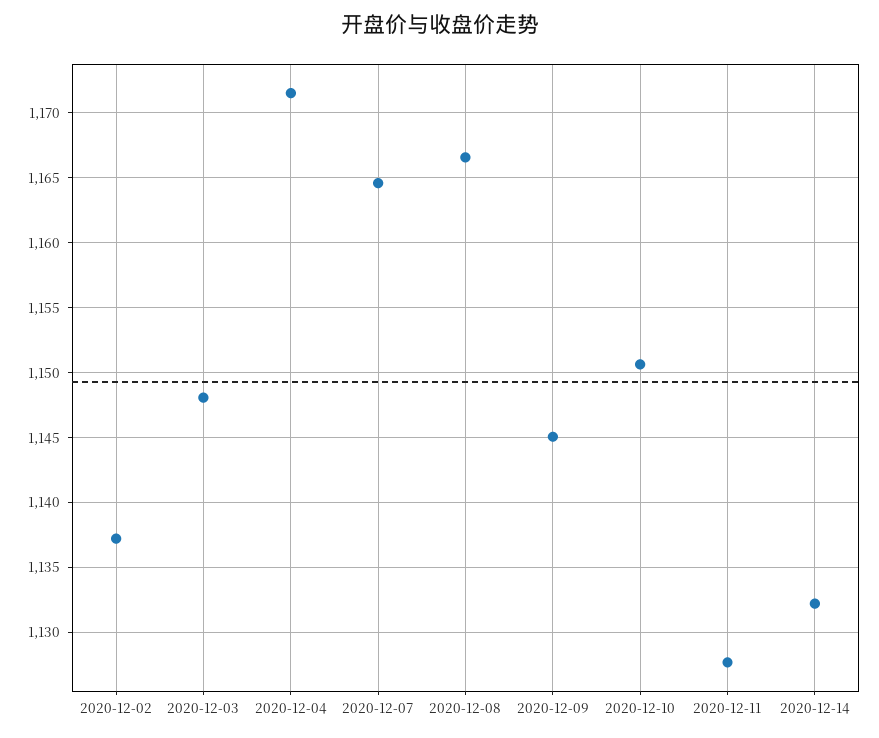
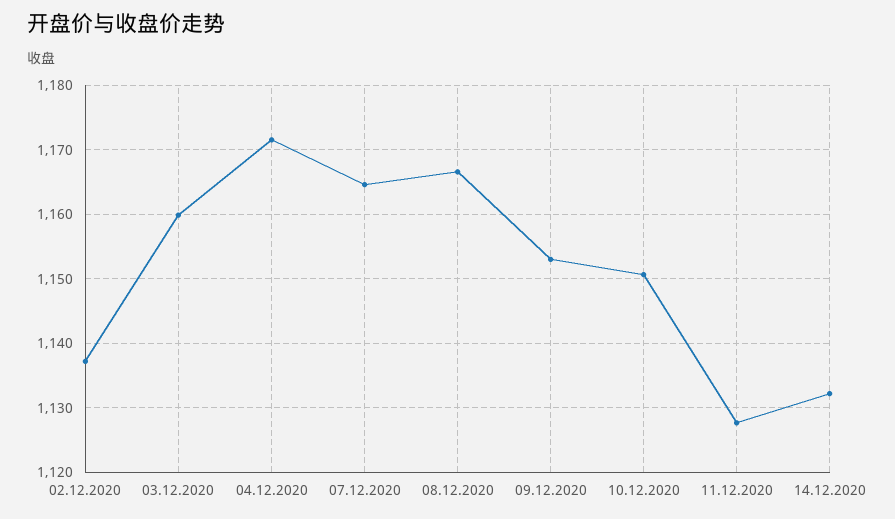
  {
    "2020-12-02": 1137,
-   "2020-12-03": 1148,
+   "2020-12-03": 1160,
    "2020-12-04": 1171.5,
    "2020-12-07": 1164.5,
    "2020-12-08": 1166.5,
-   "2020-12-09": 1145,
+   "2020-12-09": 1153,
    "2020-12-10": 1150.5,
    "2020-12-11": 1127.5,
    "2020-12-14": 1132
  }

